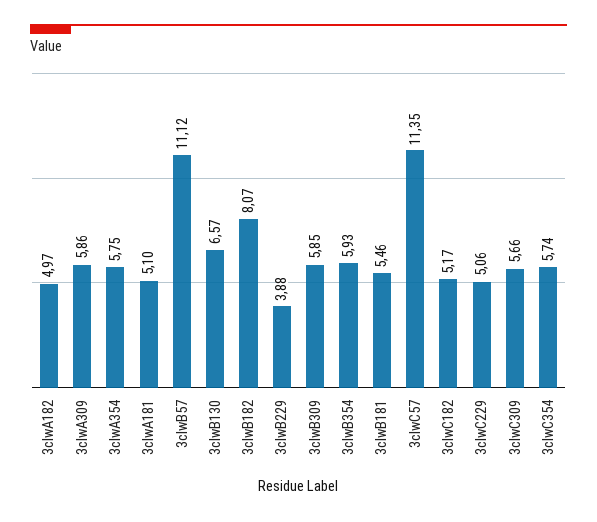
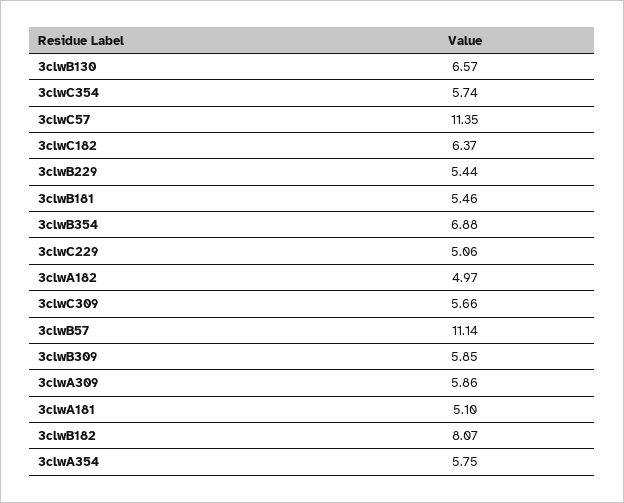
  {
    "3clwA182": 4.97,
    "3clwA309": 5.86,
    "3clwA354": 5.75,
    "3clwA181": 5.1,
-   "3clwB57": 11.12,
+   "3clwB57": 11.14,
    "3clwB130": 6.57,
    "3clwB182": 8.07,
-   "3clwB229": 3.88,
+   "3clwB229": 5.44,
    "3clwB309": 5.85,
-   "3clwB354": 5.93,
+   "3clwB354": 6.88,
    "3clwB181": 5.46,
    "3clwC57": 11.35,
-   "3clwC182": 5.17,
+   "3clwC182": 6.37,
    "3clwC229": 5.06,
    "3clwC309": 5.66,
    "3clwC354": 5.74
  }

